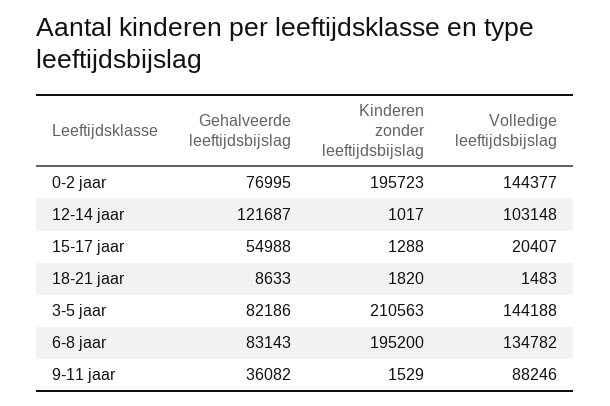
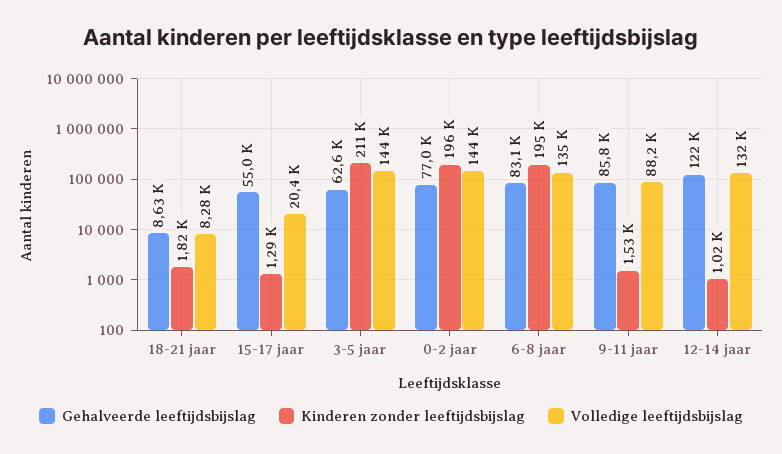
  {
    "Gehalveerde leeftijdsbijslag": {
      "0-2 jaar": 76995,
      "12-14 jaar": 121687,
      "15-17 jaar": 54988,
      "18-21 jaar": 8633,
-     "3-5 jaar": 82186,
+     "3-5 jaar": 62600,
      "6-8 jaar": 83143,
-     "9-11 jaar": 36082
+     "9-11 jaar": 85800
    },
    "Kinderen zonder leeftijdsbijslag": {
      "0-2 jaar": 195723,
      "12-14 jaar": 1017,
      "15-17 jaar": 1288,
      "18-21 jaar": 1820,
      "3-5 jaar": 210563,
      "6-8 jaar": 195200,
      "9-11 jaar": 1529
    },
    "Volledige leeftijdsbijslag": {
      "0-2 jaar": 144377,
-     "12-14 jaar": 103148,
+     "12-14 jaar": 132000,
      "15-17 jaar": 20407,
-     "18-21 jaar": 1483,
+     "18-21 jaar": 8280,
      "3-5 jaar": 144188,
      "6-8 jaar": 134782,
      "9-11 jaar": 88246
    }
  }

